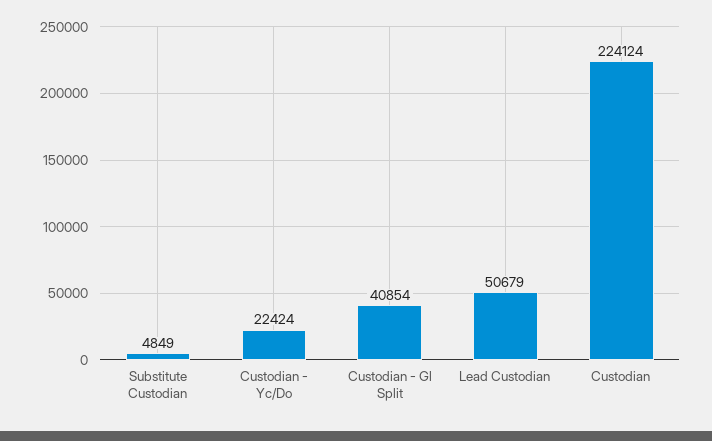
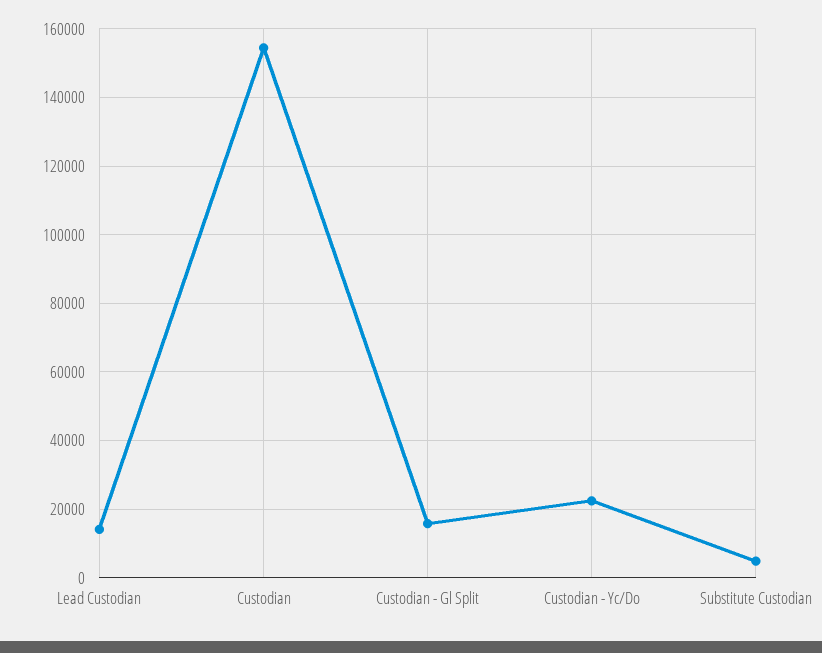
  {
    "Substitute Custodian": 4849,
    "Custodian - Yc/Do": 22424,
-   "Custodian - Gl Split": 40854,
+   "Custodian - Gl Split": 16000,
-   "Lead Custodian": 50679,
+   "Lead Custodian": 14000,
-   "Custodian": 224124
+   "Custodian": 154000
  }

